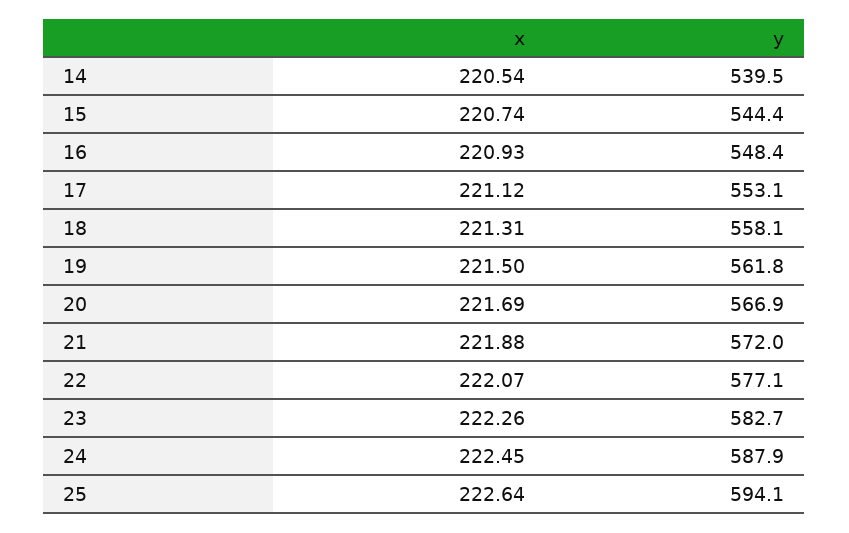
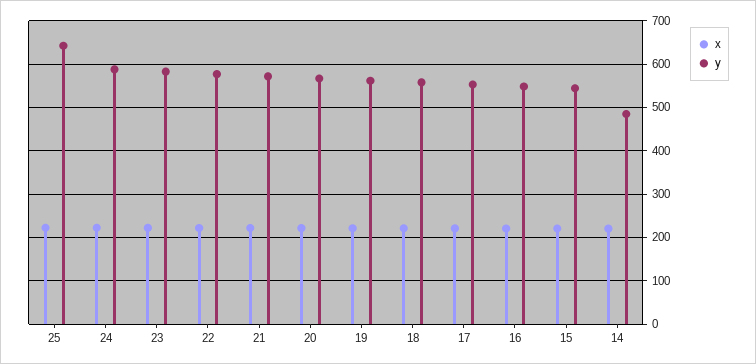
  {
    "x": {
      "14": 220.54,
      "15": 220.74,
      "16": 220.93,
      "17": 221.12,
      "18": 221.31,
      "19": 221.5,
      "20": 221.69,
      "21": 221.88,
      "22": 222.07,
      "23": 222.26,
      "24": 222.45,
      "25": 222.64
    },
    "y": {
-     "14": 539.5,
+     "14": 480,
      "15": 544.4,
      "16": 548.4,
      "17": 553.1,
      "18": 558.1,
      "19": 561.8,
      "20": 566.9,
      "21": 572,
      "22": 577.1,
      "23": 582.7,
      "24": 587.9,
-     "25": 594.1
+     "25": 640
    }
  }

